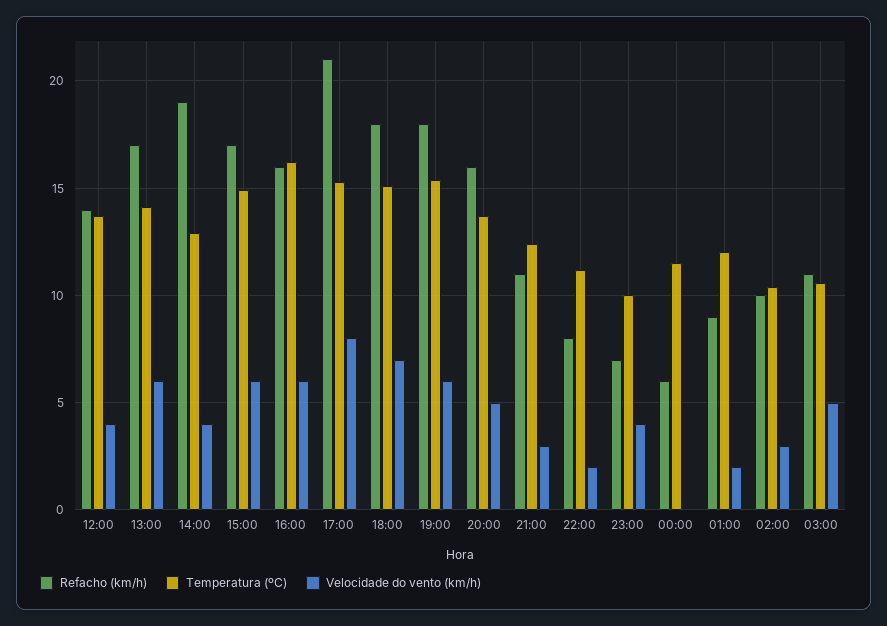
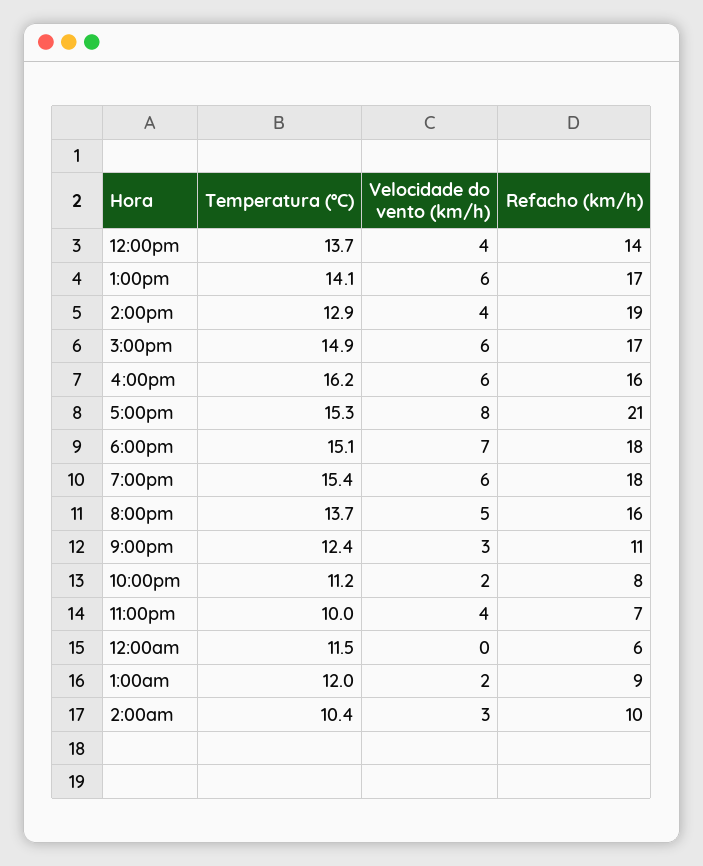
  {
    "Refacho (km/h)": {
      "12:00": 14,
      "13:00": 17,
      "14:00": 19,
      "15:00": 17,
      "16:00": 16,
      "17:00": 21,
      "18:00": 18,
      "19:00": 18,
      "20:00": 16,
      "21:00": 11,
      "22:00": 8,
      "23:00": 7,
      "00:00": 6,
      "01:00": 9,
-     "02:00": 10,
+     "02:00": 10
-     "03:00": 11
    },
    "Temperatura (ºC)": {
      "12:00": 13.7,
      "13:00": 14.1,
      "14:00": 12.9,
      "15:00": 14.9,
      "16:00": 16.2,
      "17:00": 15.3,
      "18:00": 15.1,
      "19:00": 15.4,
      "20:00": 13.7,
      "21:00": 12.4,
      "22:00": 11.2,
      "23:00": 10,
      "00:00": 11.5,
      "01:00": 12,
-     "02:00": 10.4,
+     "02:00": 10.4
-     "03:00": 10.5
    },
    "Velocidade do vento (km/h)": {
      "12:00": 4,
      "13:00": 6,
      "14:00": 4,
      "15:00": 6,
      "16:00": 6,
      "17:00": 8,
      "18:00": 7,
      "19:00": 6,
      "20:00": 5,
      "21:00": 3,
      "22:00": 2,
      "23:00": 4,
      "00:00": 0,
      "01:00": 2,
-     "02:00": 3,
+     "02:00": 3
-     "03:00": 5
    }
  }

